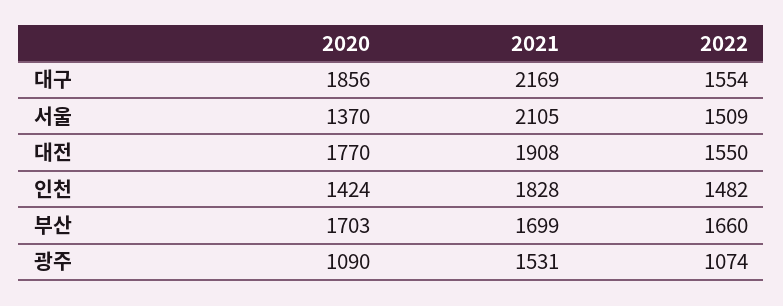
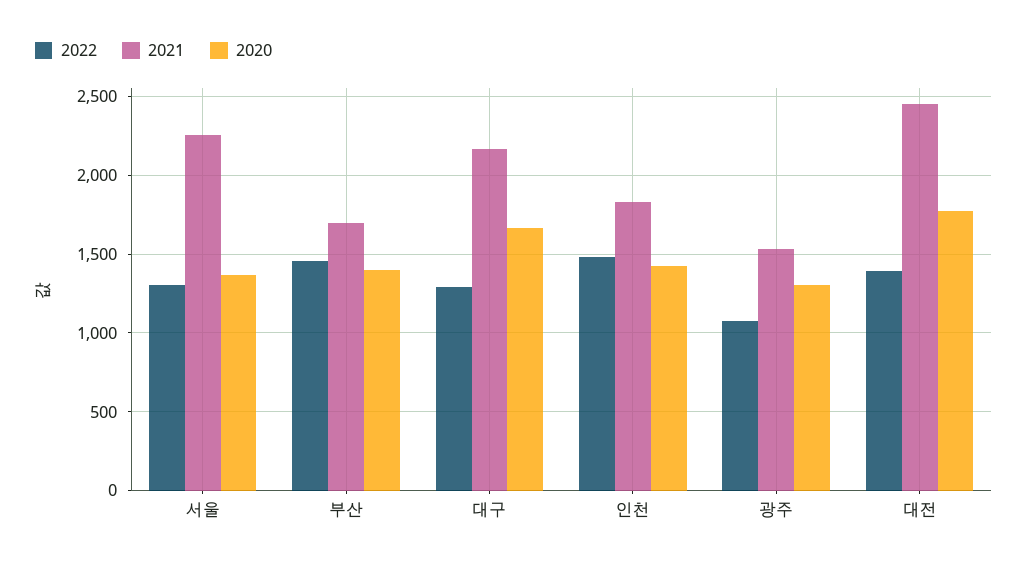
  {
    "2020": {
-     "대구": 1856,
+     "대구": 1650,
      "서울": 1370,
      "대전": 1770,
      "인천": 1424,
-     "부산": 1703,
+     "부산": 1400,
-     "광주": 1090
+     "광주": 1300
    },
    "2021": {
      "대구": 2169,
-     "서울": 2105,
+     "서울": 2250,
-     "대전": 1908,
+     "대전": 2450,
      "인천": 1828,
      "부산": 1699,
      "광주": 1531
    },
    "2022": {
-     "대구": 1554,
+     "대구": 1300,
-     "서울": 1509,
+     "서울": 1300,
-     "대전": 1550,
+     "대전": 1400,
      "인천": 1482,
-     "부산": 1660,
+     "부산": 1450,
      "광주": 1074
    }
  }

